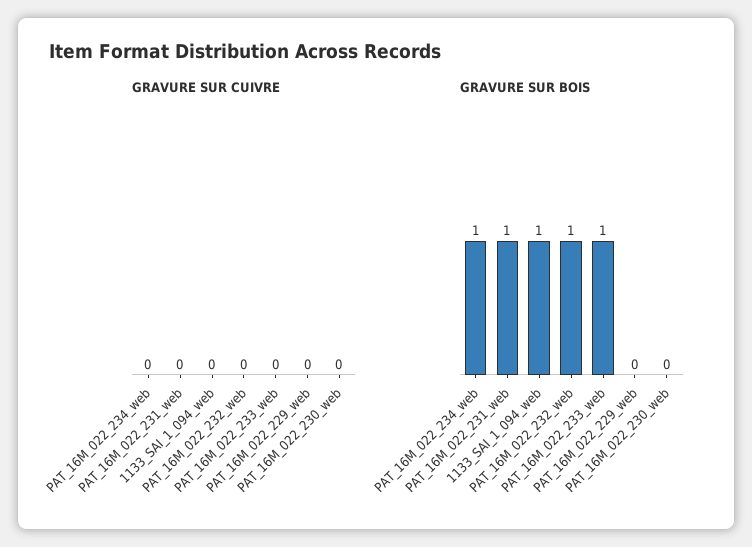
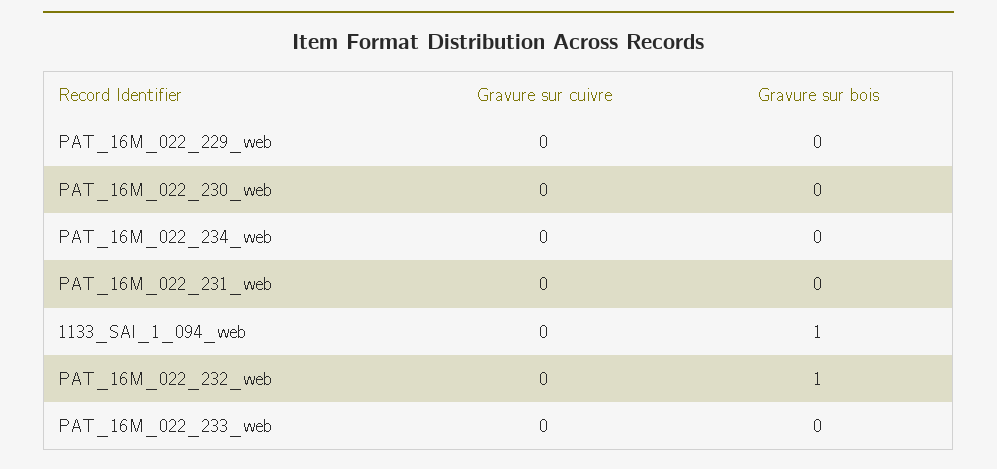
  {
    "GRAVURE SUR CUIVRE": {
      "PAT_16M_022_234_web": 0,
      "PAT_16M_022_231_web": 0,
      "1133_SAI_1_094_web": 0,
      "PAT_16M_022_232_web": 0,
      "PAT_16M_022_233_web": 0,
      "PAT_16M_022_229_web": 0,
      "PAT_16M_022_230_web": 0
    },
    "GRAVURE SUR BOIS": {
-     "PAT_16M_022_234_web": 1,
+     "PAT_16M_022_234_web": 0,
-     "PAT_16M_022_231_web": 1,
+     "PAT_16M_022_231_web": 0,
      "1133_SAI_1_094_web": 1,
      "PAT_16M_022_232_web": 1,
-     "PAT_16M_022_233_web": 1,
+     "PAT_16M_022_233_web": 0,
      "PAT_16M_022_229_web": 0,
      "PAT_16M_022_230_web": 0
    }
  }

